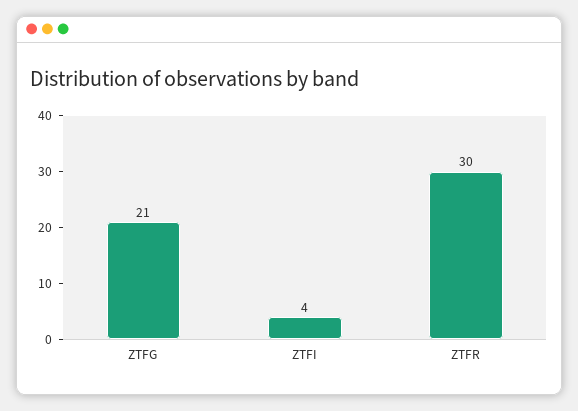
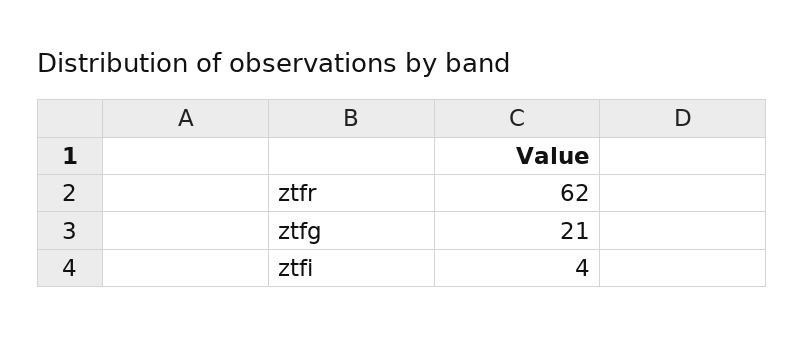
  {
    "ZTFG": 21,
    "ZTFI": 4,
-   "ZTFR": 30
+   "ZTFR": 62
  }

